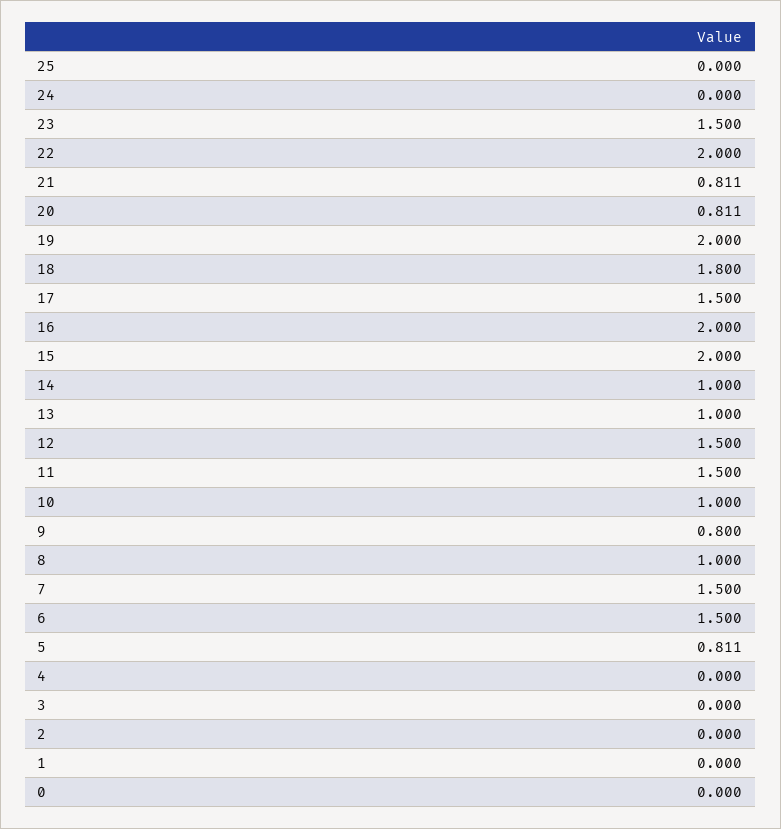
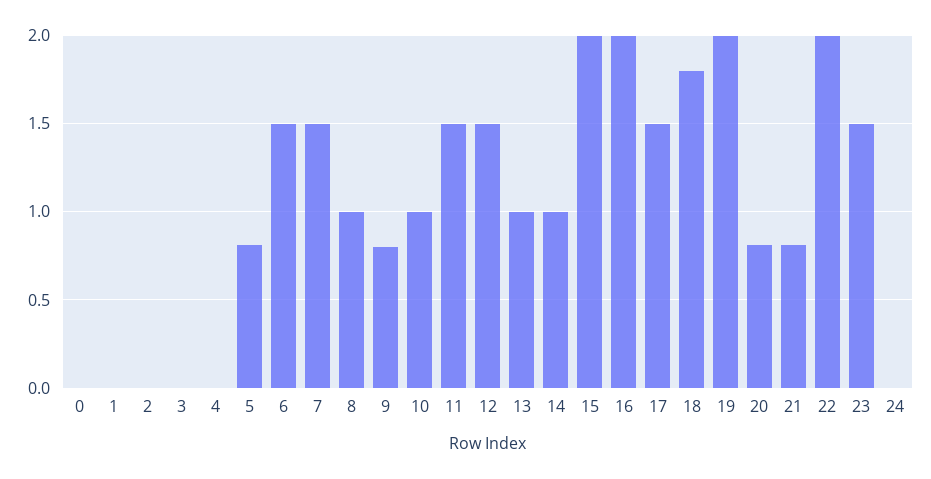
  {
-   "25": 0,
    "24": 0,
    "23": 1.5,
    "22": 2,
    "21": 0.811,
    "20": 0.811,
    "19": 2,
    "18": 1.8,
    "17": 1.5,
    "16": 2,
    "15": 2,
    "14": 1,
    "13": 1,
    "12": 1.5,
    "11": 1.5,
    "10": 1,
    "9": 0.8,
    "8": 1,
    "7": 1.5,
    "6": 1.5,
    "5": 0.811,
    "4": 0,
    "3": 0,
    "2": 0,
    "1": 0,
    "0": 0
  }

